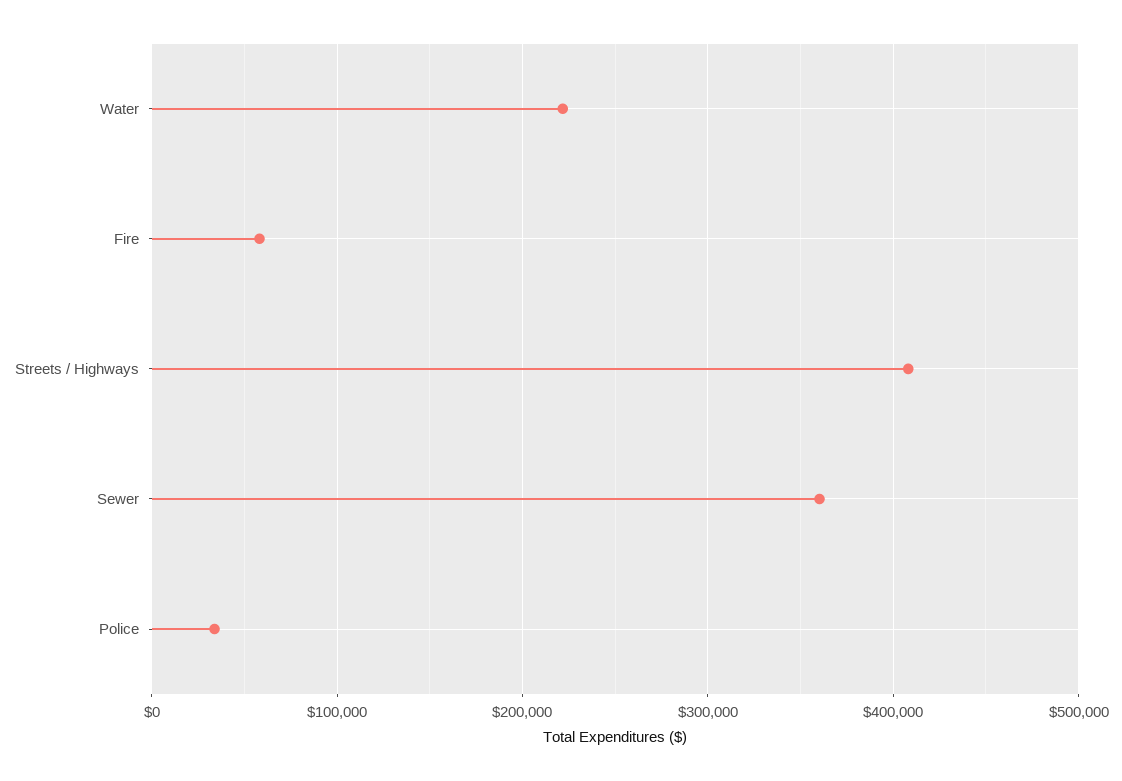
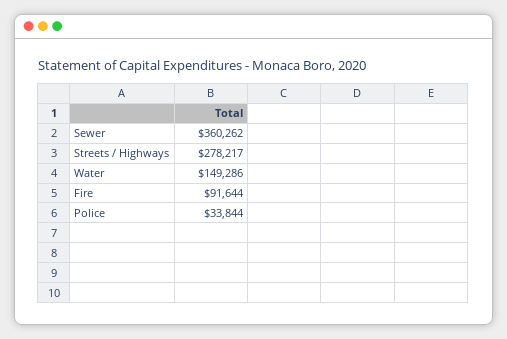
  {
-   "Water": 220000,
+   "Water": 149286,
-   "Fire": 60000,
+   "Fire": 91644,
-   "Streets / Highways": 410000,
+   "Streets / Highways": 278217,
    "Sewer": 360262,
    "Police": 33844
  }

